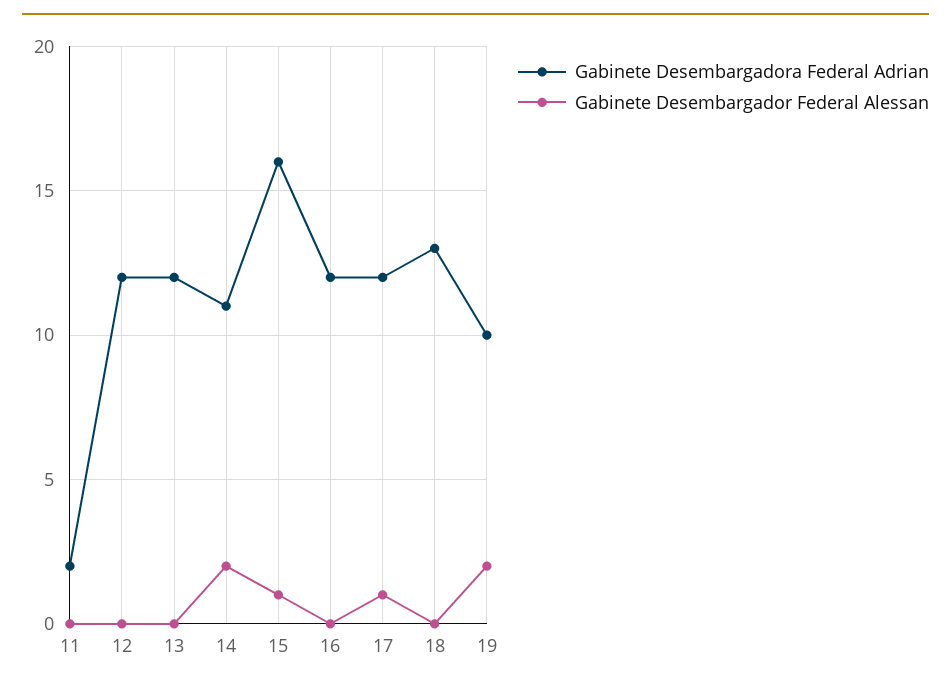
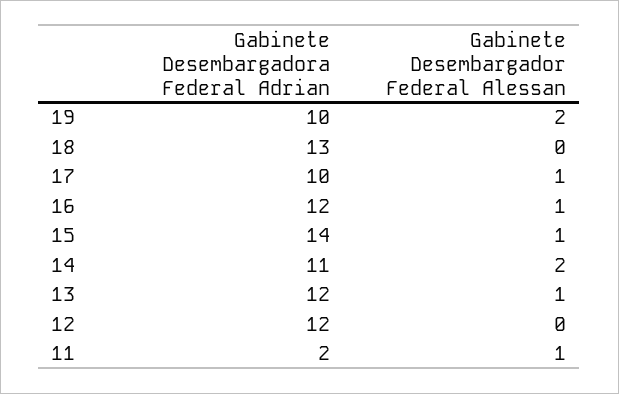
  {
    "Gabinete Desembargadora Federal Adrian": {
      "11": 2,
      "12": 12,
      "13": 12,
      "14": 11,
-     "15": 16,
+     "15": 14,
      "16": 12,
-     "17": 12,
+     "17": 10,
      "18": 13,
      "19": 10
    },
    "Gabinete Desembargador Federal Alessan": {
-     "11": 0,
+     "11": 1,
      "12": 0,
-     "13": 0,
+     "13": 1,
      "14": 2,
      "15": 1,
-     "16": 0,
+     "16": 1,
      "17": 1,
      "18": 0,
      "19": 2
    }
  }

